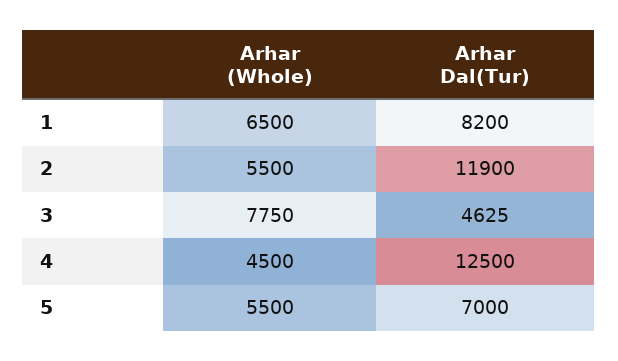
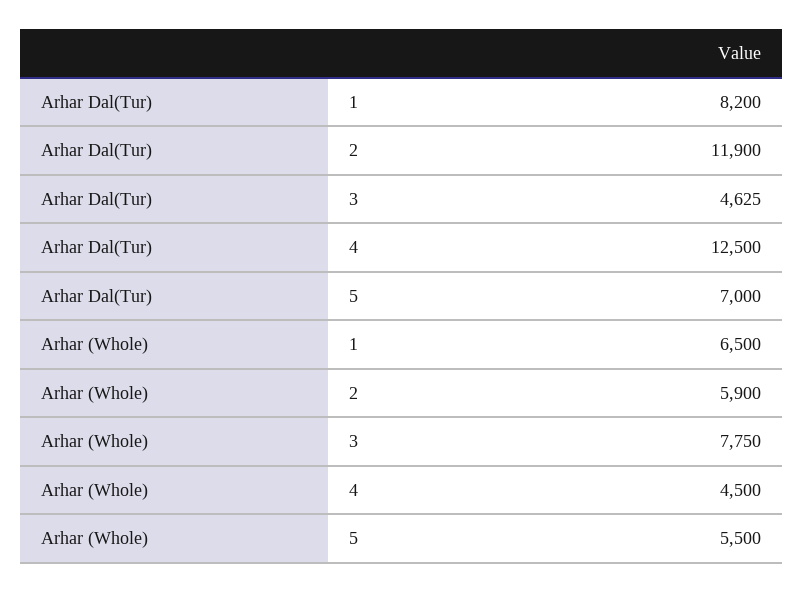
  {
    "Arhar (Whole)": {
      "1": 6500,
-     "2": 5500,
+     "2": 5900,
      "3": 7750,
      "4": 4500,
      "5": 5500
    },
    "Arhar Dal(Tur)": {
      "1": 8200,
      "2": 11900,
      "3": 4625,
      "4": 12500,
      "5": 7000
    }
  }

